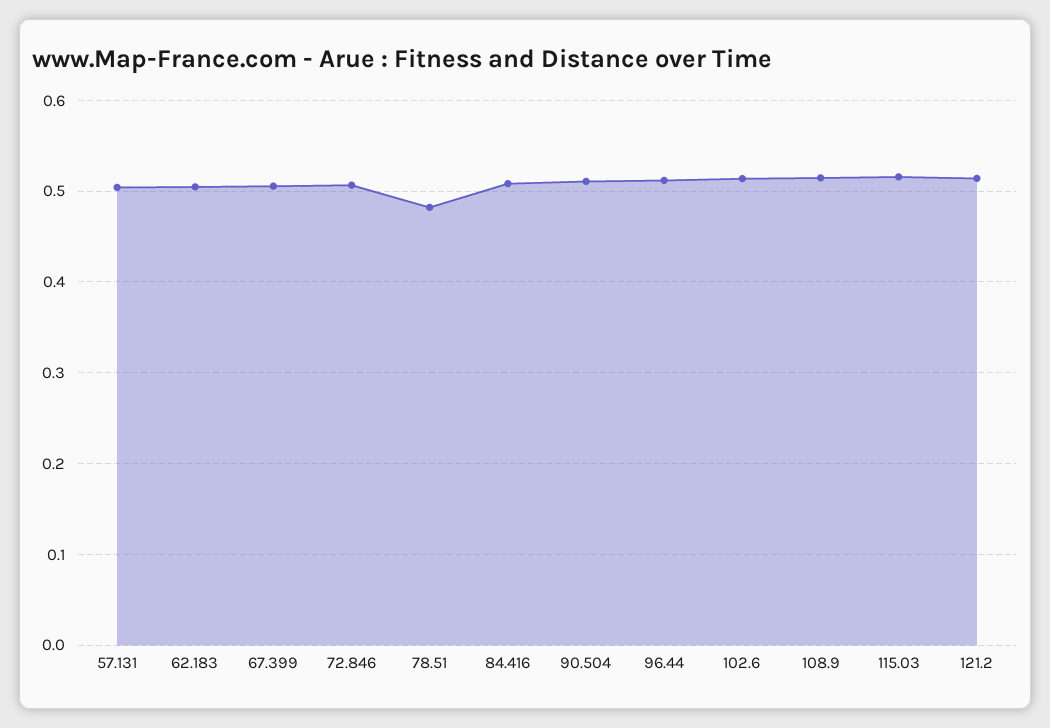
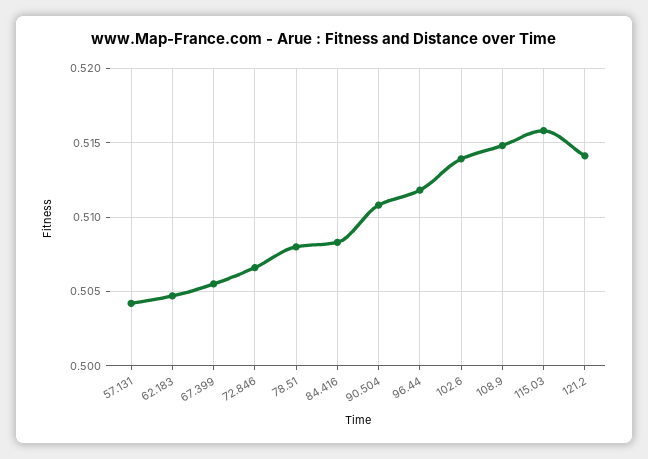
  {
    "57.131": 0.504,
    "62.183": 0.5045,
    "67.399": 0.5055,
    "72.846": 0.5065,
-   "78.51": 0.48,
+   "78.51": 0.508,
    "84.416": 0.5085,
    "90.504": 0.511,
    "96.44": 0.512,
    "102.6": 0.514,
    "108.9": 0.515,
    "115.03": 0.516,
    "121.2": 0.514
  }

